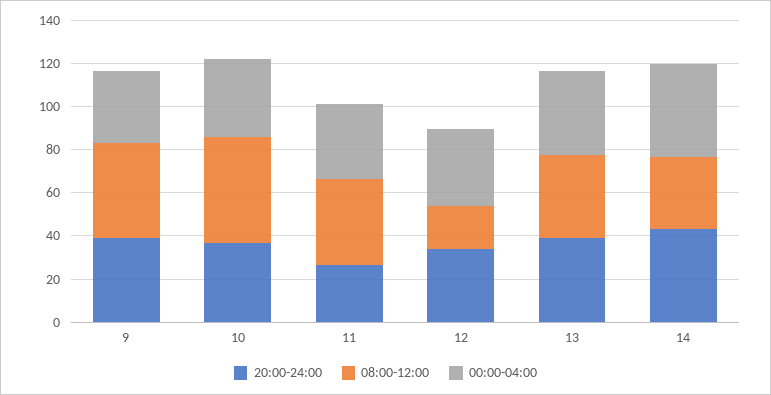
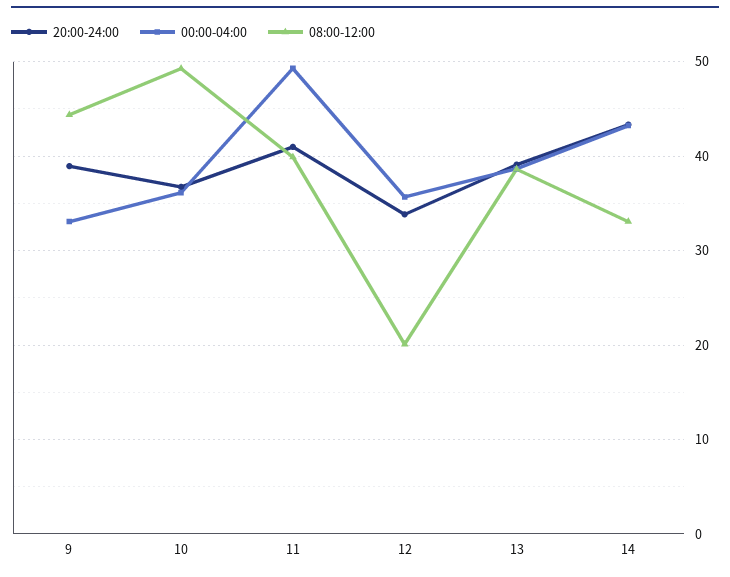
  {
    "20:00-24:00": {
      "9": 39,
      "10": 37,
-     "11": 25,
+     "11": 41,
      "12": 34,
      "13": 39,
      "14": 43
    },
    "08:00-12:00": {
      "9": 44,
      "10": 49,
      "11": 40,
      "12": 20,
      "13": 39,
      "14": 33
    },
    "00:00-04:00": {
      "9": 33,
      "10": 36,
-     "11": 35,
+     "11": 49,
      "12": 36,
      "13": 39,
      "14": 43
    }
  }

